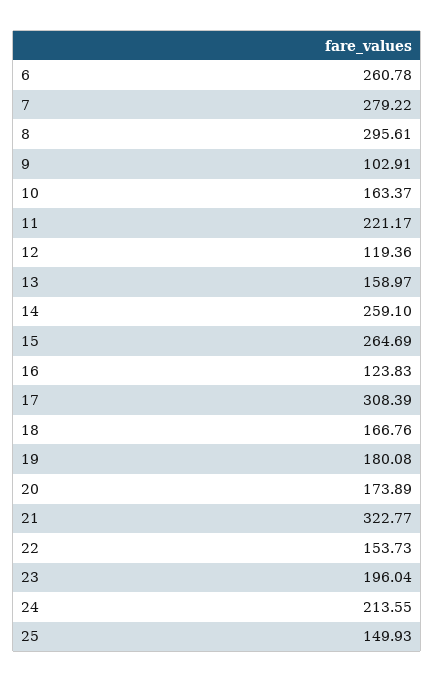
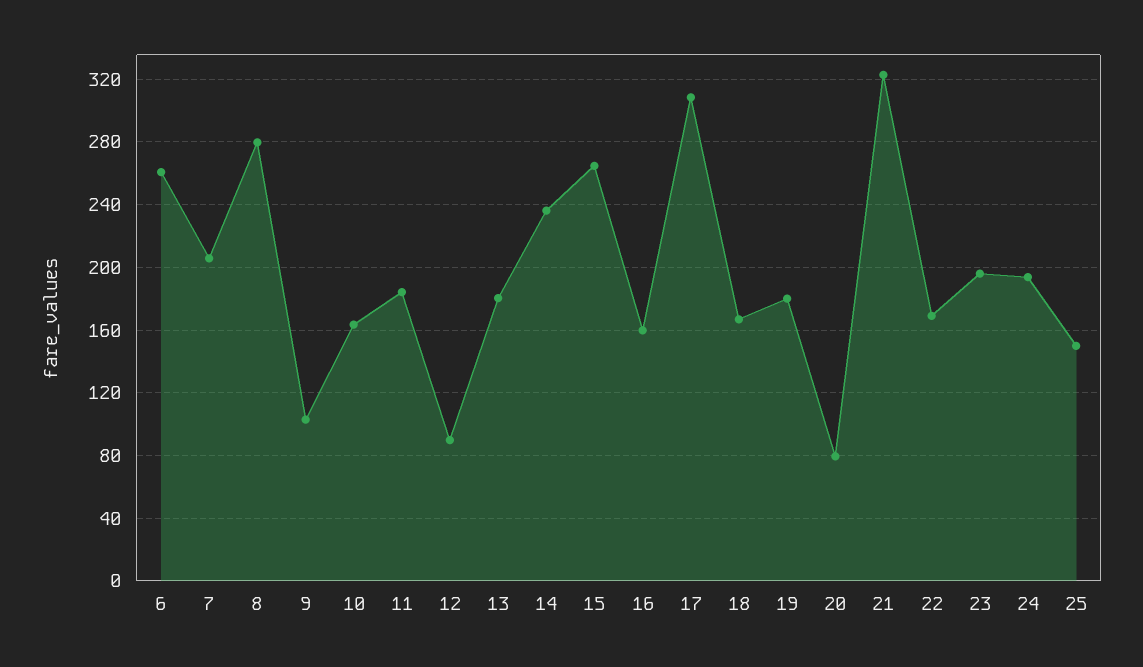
  {
    "6": 260.78,
-   "7": 279.22,
+   "7": 205,
-   "8": 295.61,
+   "8": 280,
    "9": 102.91,
    "10": 163.37,
-   "11": 221.17,
+   "11": 185,
-   "12": 119.36,
+   "12": 90,
-   "13": 158.97,
+   "13": 180,
-   "14": 259.1,
+   "14": 235,
    "15": 264.69,
-   "16": 123.83,
+   "16": 160,
    "17": 308.39,
    "18": 166.76,
    "19": 180.08,
-   "20": 173.89,
+   "20": 80,
    "21": 322.77,
-   "22": 153.73,
+   "22": 170,
    "23": 196.04,
-   "24": 213.55,
+   "24": 195,
    "25": 149.93
  }

